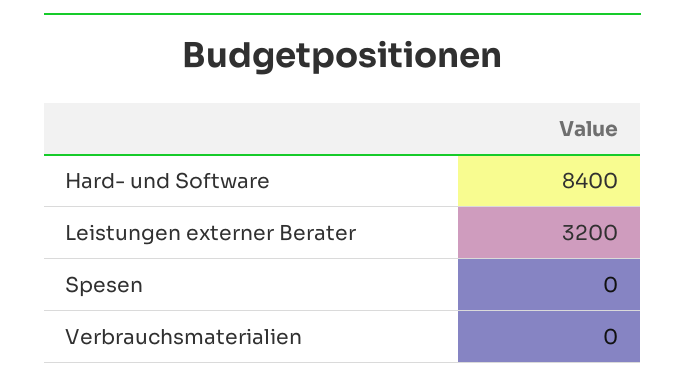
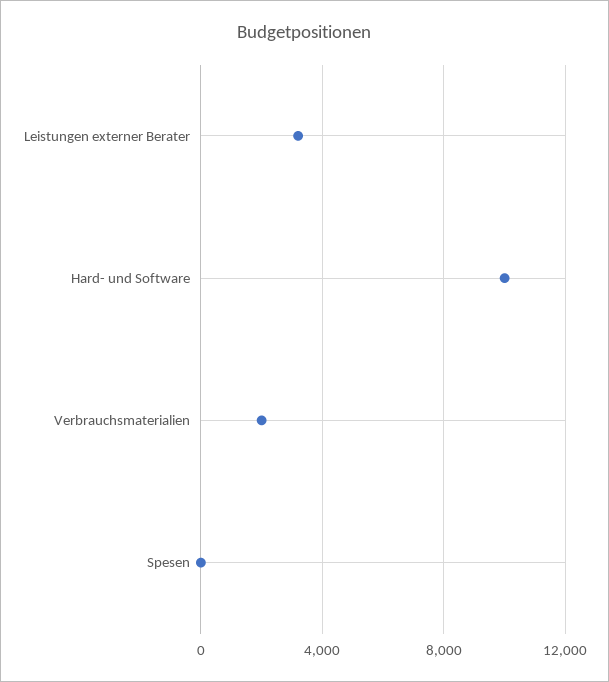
  {
-   "Hard- und Software": 8400,
+   "Hard- und Software": 10000,
    "Leistungen externer Berater": 3200,
    "Spesen": 0,
-   "Verbrauchsmaterialien": 0
+   "Verbrauchsmaterialien": 2000
  }

